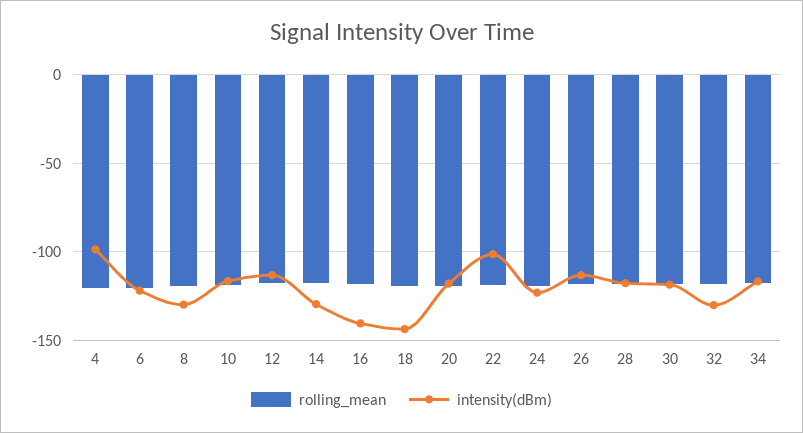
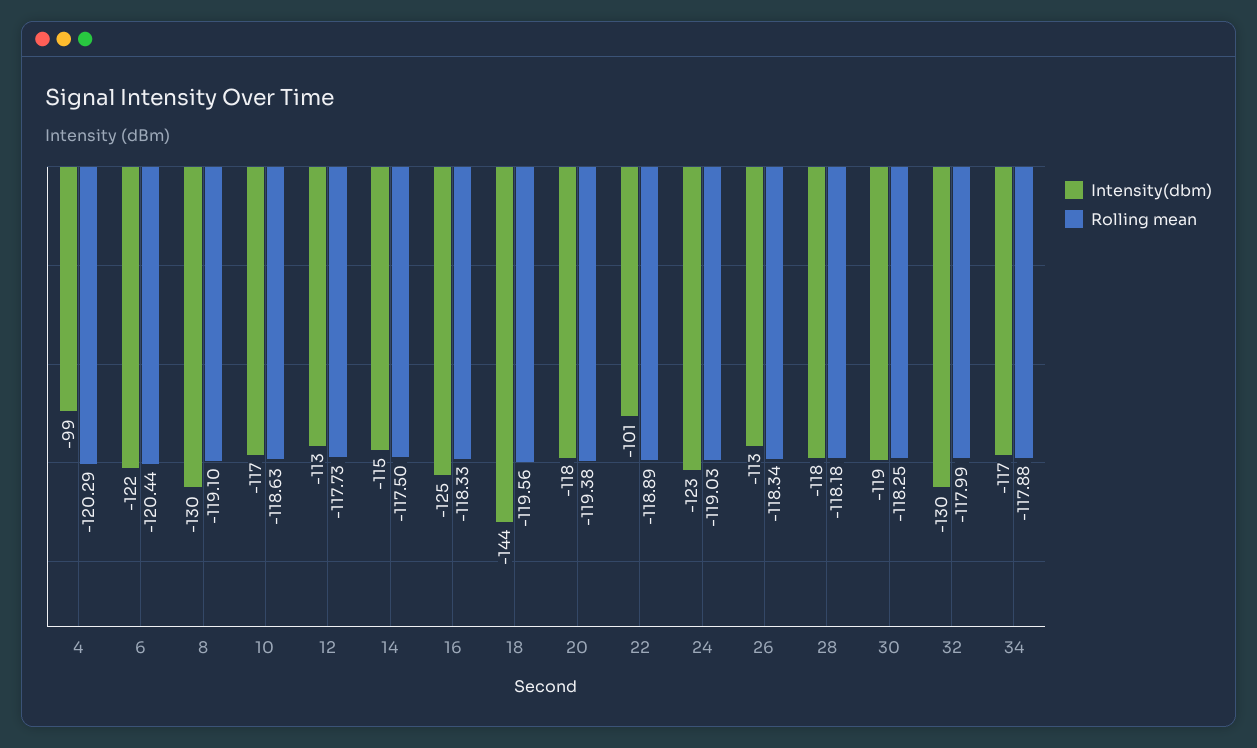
  {
    "rolling_mean": {
      "4": -120.29,
      "6": -120.44,
      "8": -119.1,
      "10": -118.63,
      "12": -117.73,
      "14": -117.5,
      "16": -118.33,
      "18": -119.56,
      "20": -119.38,
      "22": -118.89,
      "24": -119.03,
      "26": -118.34,
      "28": -118.18,
      "30": -118.25,
      "32": -117.99,
      "34": -117.88
    },
    "intensity(dBm)": {
      "4": -99,
      "6": -122,
      "8": -130,
      "10": -117,
      "12": -113,
-     "14": -130,
+     "14": -115,
-     "16": -140,
+     "16": -125,
      "18": -144,
      "20": -118,
      "22": -101,
      "24": -123,
      "26": -113,
      "28": -118,
      "30": -119,
      "32": -130,
      "34": -117
    }
  }

